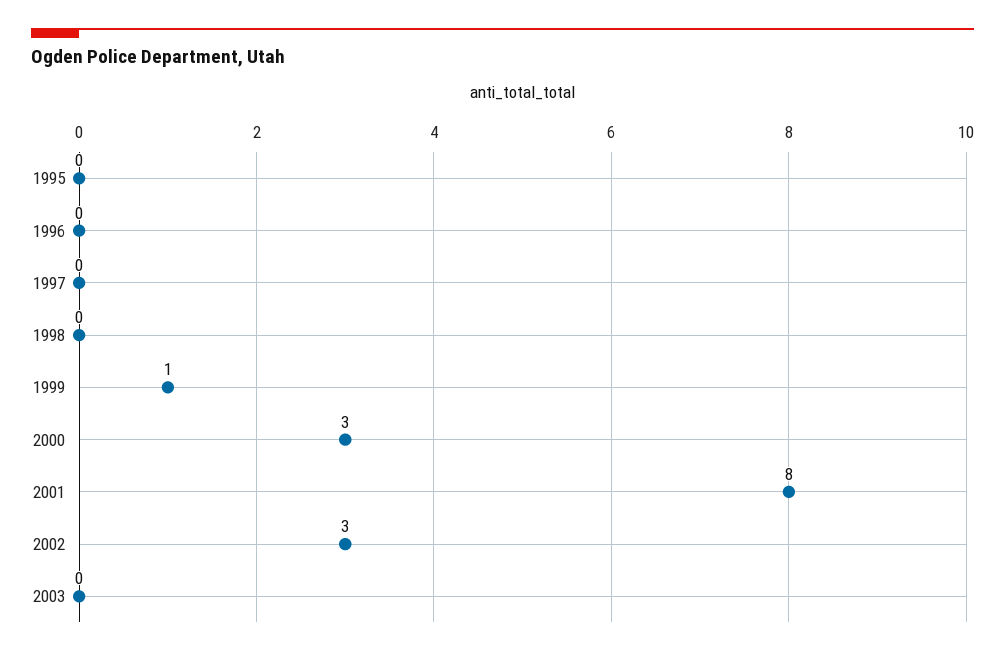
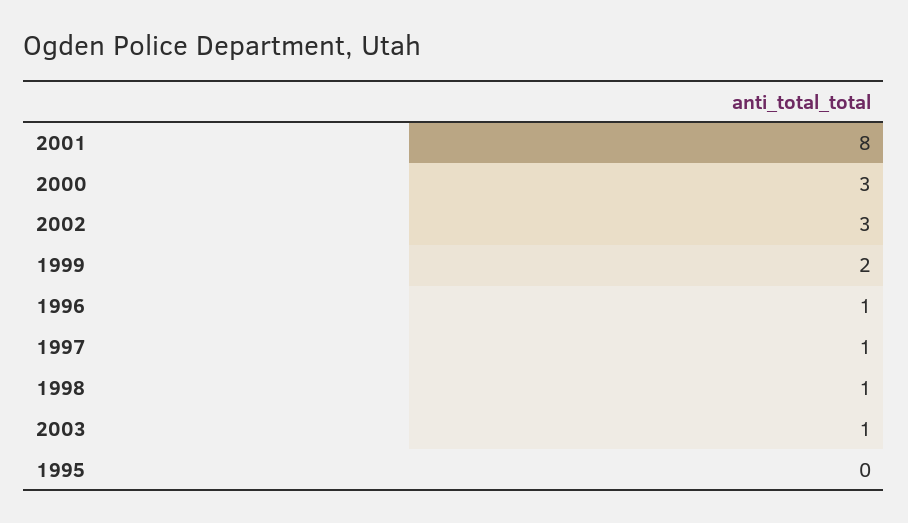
  {
    "1995": 0,
-   "1996": 0,
+   "1996": 1,
-   "1997": 0,
+   "1997": 1,
-   "1998": 0,
+   "1998": 1,
-   "1999": 1,
+   "1999": 2,
    "2000": 3,
    "2001": 8,
    "2002": 3,
-   "2003": 0
+   "2003": 1
  }

